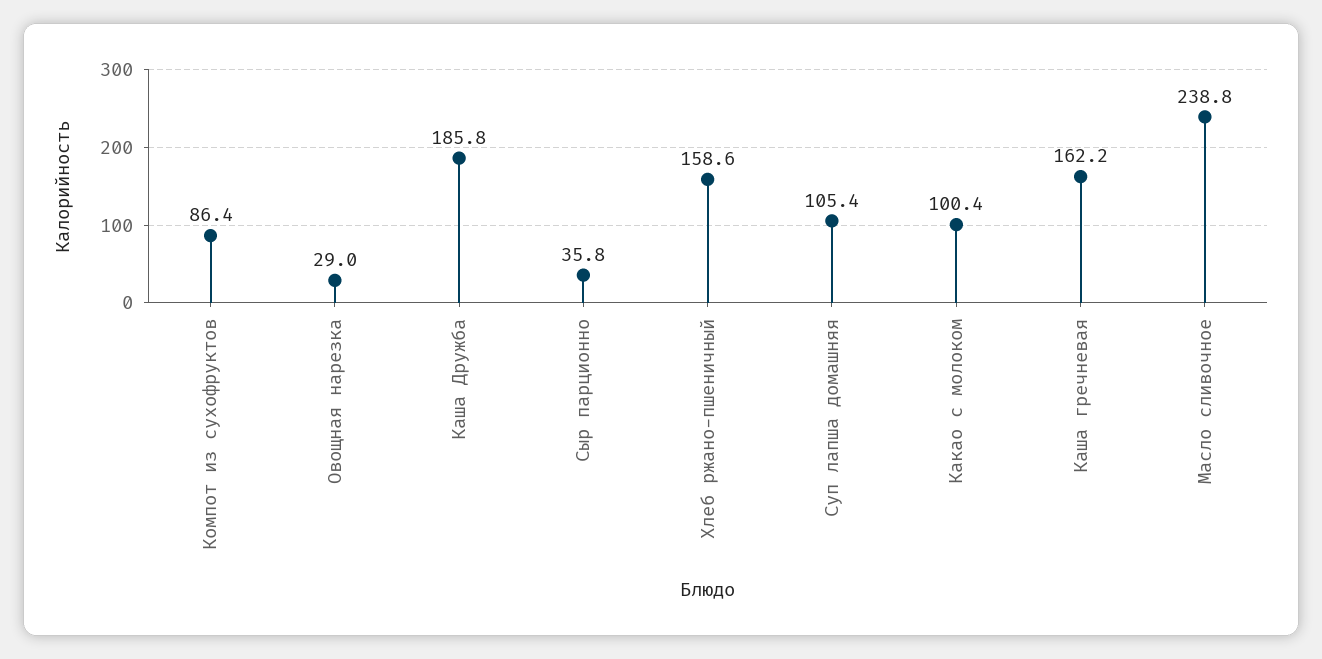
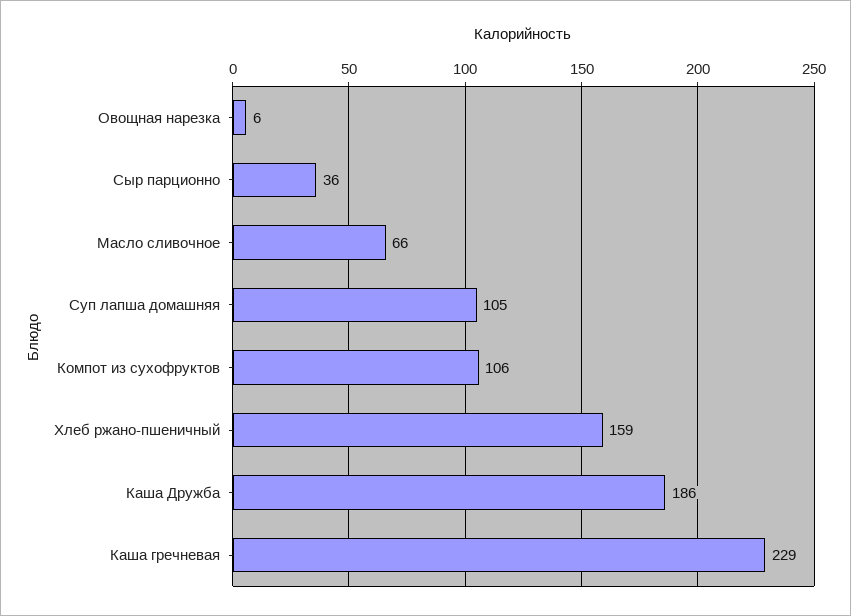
  {
-   "Компот из сухофруктов": 86.4,
+   "Компот из сухофруктов": 106,
-   "Овощная нарезка": 29,
+   "Овощная нарезка": 6,
    "Каша Дружба": 185.8,
    "Сыр парционно": 35.8,
    "Хлеб ржано-пшеничный": 158.6,
    "Суп лапша домашняя": 105.4,
-   "Какао с молоком": 100.4,
-   "Каша гречневая": 162.2,
+   "Каша гречневая": 229,
-   "Масло сливочное": 238.8
+   "Масло сливочное": 66
  }

